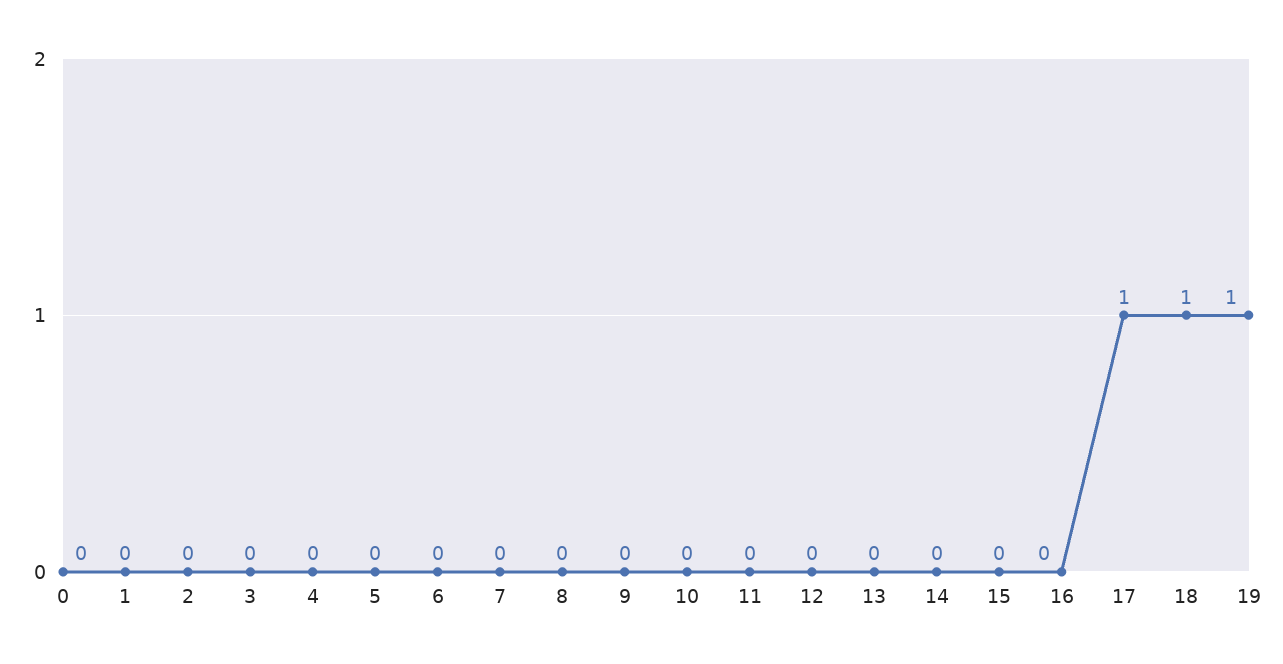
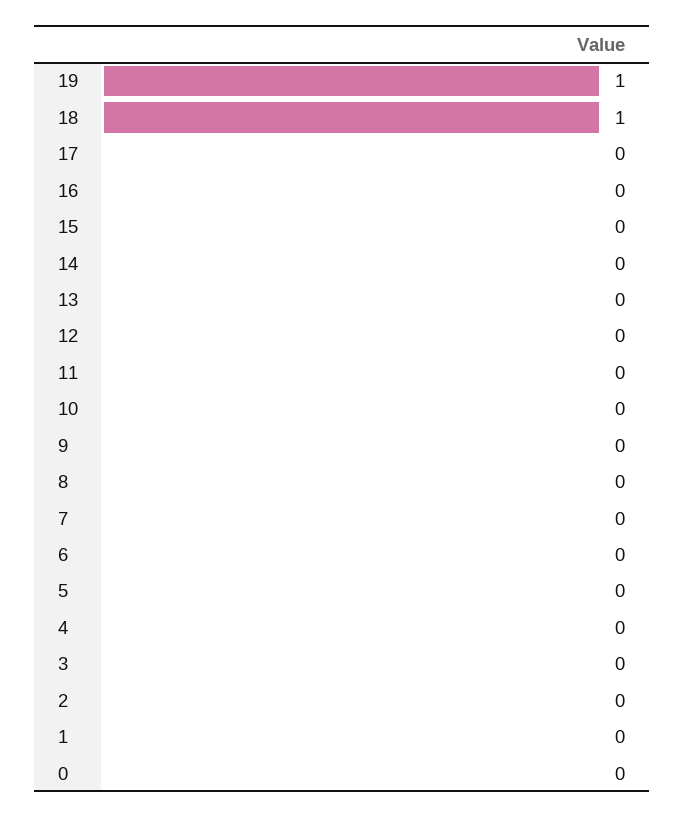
  {
    "0": 0,
    "1": 0,
    "2": 0,
    "3": 0,
    "4": 0,
    "5": 0,
    "6": 0,
    "7": 0,
    "8": 0,
    "9": 0,
    "10": 0,
    "11": 0,
    "12": 0,
    "13": 0,
    "14": 0,
    "15": 0,
    "16": 0,
-   "17": 1,
+   "17": 0,
    "18": 1,
    "19": 1
  }

